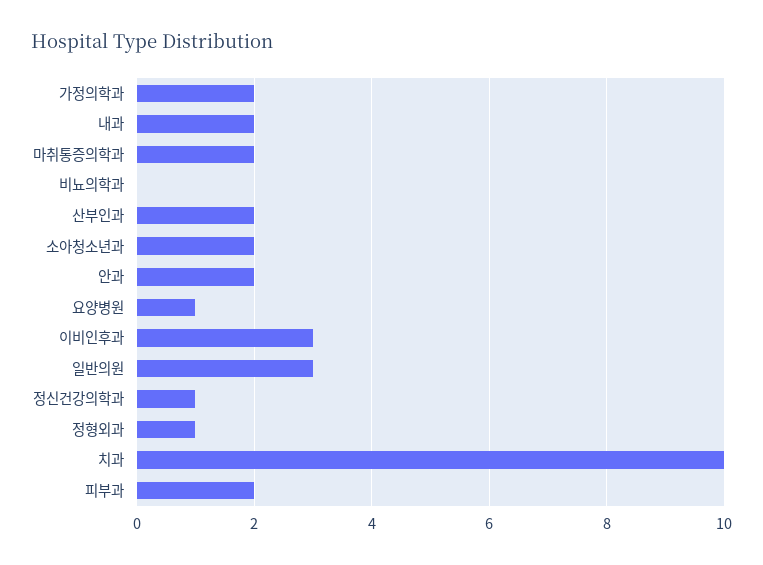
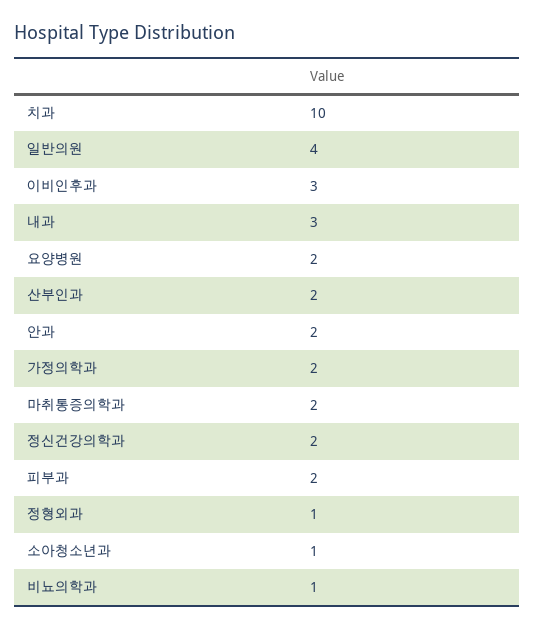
  {
    "가정의학과": 2,
-   "내과": 2,
+   "내과": 3,
    "마취통증의학과": 2,
-   "비뇨의학과": 0,
+   "비뇨의학과": 1,
    "산부인과": 2,
-   "소아청소년과": 2,
+   "소아청소년과": 1,
    "안과": 2,
-   "요양병원": 1,
+   "요양병원": 2,
    "이비인후과": 3,
-   "일반의원": 3,
+   "일반의원": 4,
-   "정신건강의학과": 1,
+   "정신건강의학과": 2,
    "정형외과": 1,
    "치과": 10,
    "피부과": 2
  }

